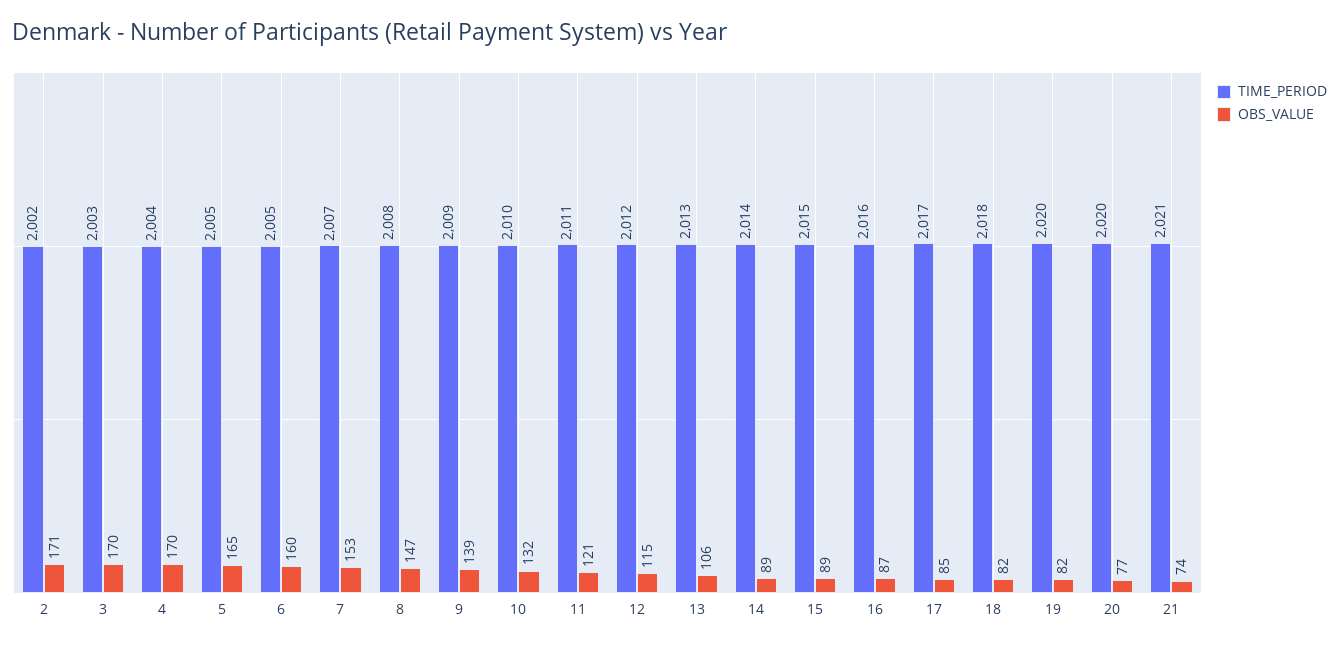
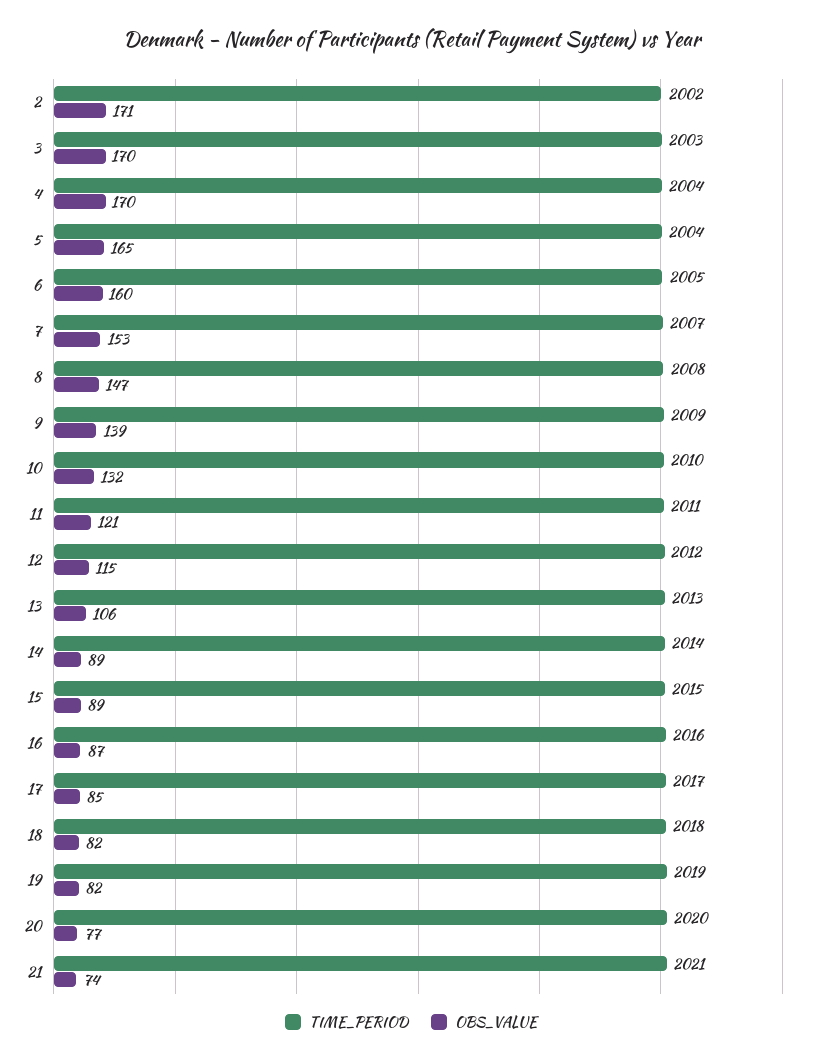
  {
    "TIME_PERIOD": {
      "2": 2002,
      "3": 2003,
      "4": 2004,
-     "5": 2005,
+     "5": 2004,
      "6": 2005,
      "7": 2007,
      "8": 2008,
      "9": 2009,
      "10": 2010,
      "11": 2011,
      "12": 2012,
      "13": 2013,
      "14": 2014,
      "15": 2015,
      "16": 2016,
      "17": 2017,
      "18": 2018,
-     "19": 2020,
+     "19": 2019,
      "20": 2020,
      "21": 2021
    },
    "OBS_VALUE": {
      "2": 171,
      "3": 170,
      "4": 170,
      "5": 165,
      "6": 160,
      "7": 153,
      "8": 147,
      "9": 139,
      "10": 132,
      "11": 121,
      "12": 115,
      "13": 106,
      "14": 89,
      "15": 89,
      "16": 87,
      "17": 85,
      "18": 82,
      "19": 82,
      "20": 77,
      "21": 74
    }
  }

